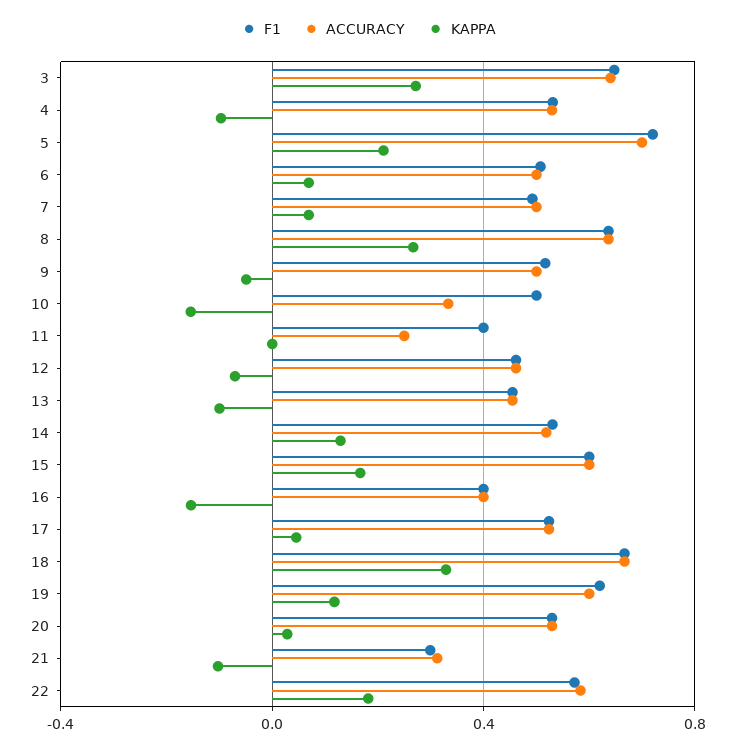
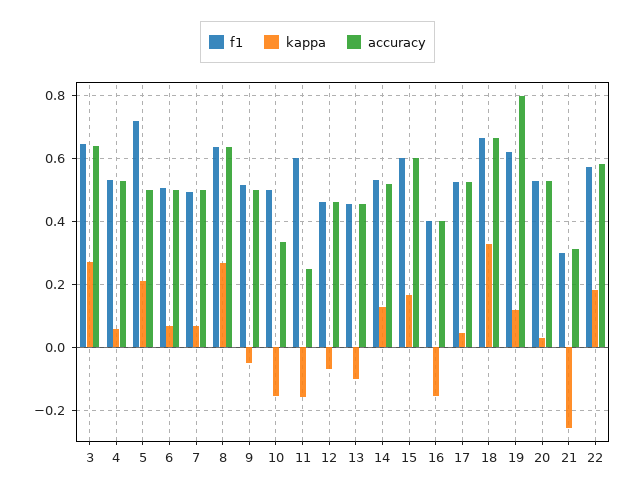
  {
    "F1": {
      "3": 0.64,
      "4": 0.54,
      "5": 0.72,
      "6": 0.5,
      "7": 0.5,
      "8": 0.64,
      "9": 0.52,
      "10": 0.5,
-     "11": 0.4,
+     "11": 0.6,
      "12": 0.46,
      "13": 0.46,
      "14": 0.54,
      "15": 0.6,
      "16": 0.4,
      "17": 0.52,
      "18": 0.66,
      "19": 0.62,
      "20": 0.52,
      "21": 0.3,
      "22": 0.58
    },
    "ACCURACY": {
      "3": 0.64,
      "4": 0.52,
-     "5": 0.7,
+     "5": 0.5,
      "6": 0.5,
      "7": 0.5,
      "8": 0.64,
      "9": 0.5,
      "10": 0.34,
      "11": 0.26,
      "12": 0.46,
      "13": 0.46,
      "14": 0.52,
      "15": 0.6,
      "16": 0.4,
      "17": 0.52,
      "18": 0.66,
-     "19": 0.6,
+     "19": 0.8,
      "20": 0.52,
      "21": 0.32,
      "22": 0.58
    },
    "KAPPA": {
      "3": 0.28,
-     "4": -0.1,
+     "4": 0.06,
      "5": 0.22,
      "6": 0.06,
      "7": 0.06,
      "8": 0.26,
      "9": -0.04,
      "10": -0.16,
-     "11": 0,
+     "11": -0.16,
      "12": -0.08,
      "13": -0.1,
      "14": 0.12,
      "15": 0.16,
      "16": -0.16,
      "17": 0.04,
      "18": 0.32,
      "19": 0.12,
      "20": 0.02,
-     "21": -0.1,
+     "21": -0.26,
      "22": 0.18
    }
  }

